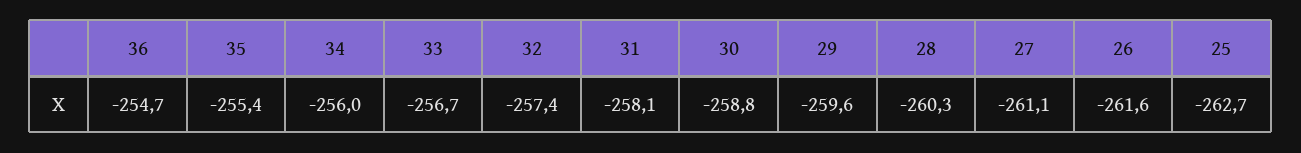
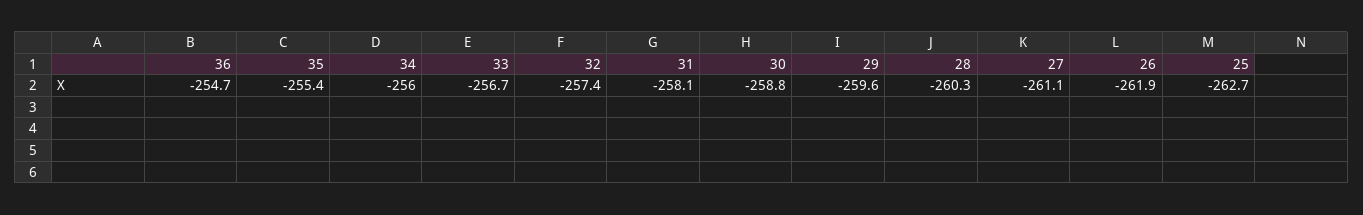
  {
    "36": -254.7,
    "35": -255.4,
    "34": -256,
    "33": -256.7,
    "32": -257.4,
    "31": -258.1,
    "30": -258.8,
    "29": -259.6,
    "28": -260.3,
    "27": -261.1,
-   "26": -261.6,
+   "26": -261.9,
    "25": -262.7
  }

